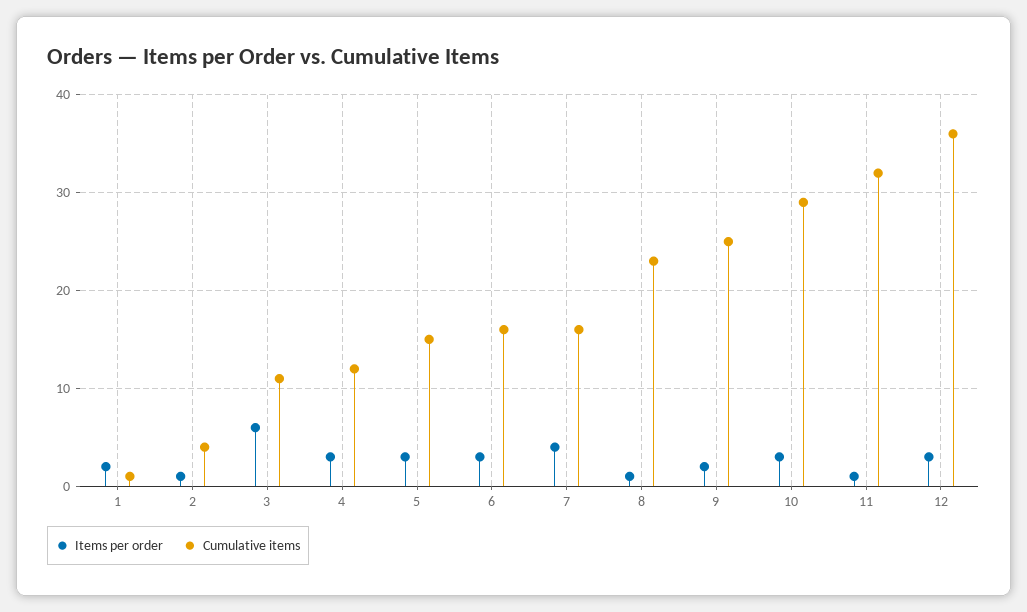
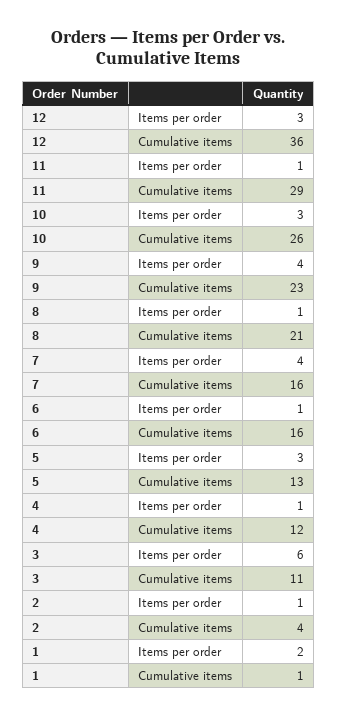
  {
    "Items per order": {
      "1": 2,
      "2": 1,
      "3": 6,
-     "4": 3,
+     "4": 1,
      "5": 3,
-     "6": 3,
+     "6": 1,
      "7": 4,
      "8": 1,
-     "9": 2,
+     "9": 4,
      "10": 3,
      "11": 1,
      "12": 3
    },
    "Cumulative items": {
      "1": 1,
      "2": 4,
      "3": 11,
      "4": 12,
-     "5": 15,
+     "5": 13,
      "6": 16,
      "7": 16,
-     "8": 23,
+     "8": 21,
-     "9": 25,
+     "9": 23,
-     "10": 29,
+     "10": 26,
-     "11": 32,
+     "11": 29,
      "12": 36
    }
  }

